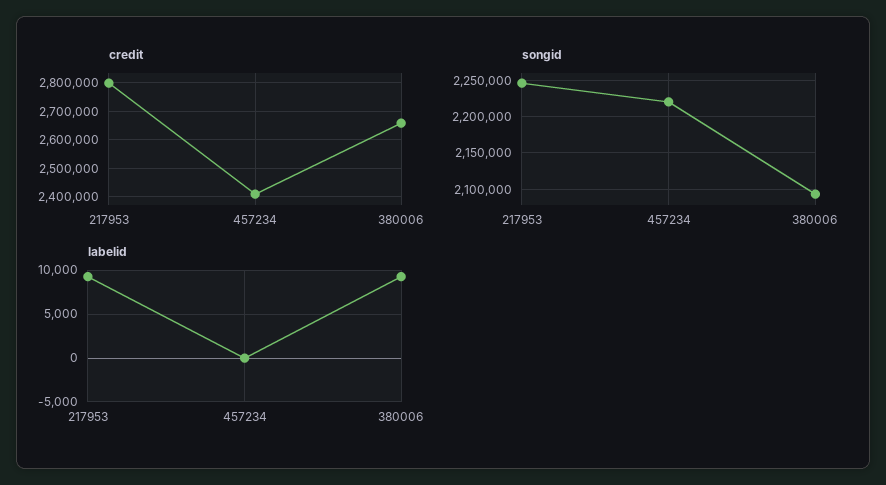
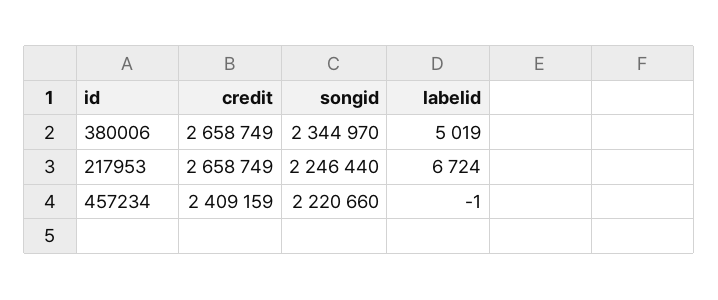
  {
    "credit": {
-     "217953": 2800000,
+     "217953": 2658749,
      "457234": 2409159,
      "380006": 2658749
    },
    "songid": {
      "217953": 2246440,
      "457234": 2220660,
-     "380006": 2090000
+     "380006": 2344970
    },
    "labelid": {
-     "217953": 9000,
+     "217953": 6724,
      "457234": -1,
-     "380006": 9000
+     "380006": 5019
    }
  }

